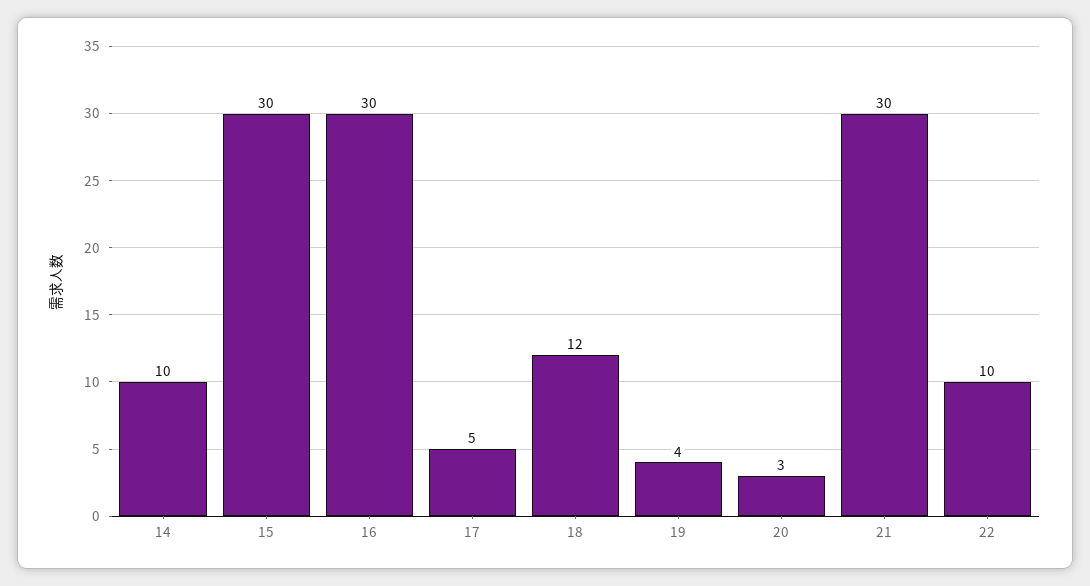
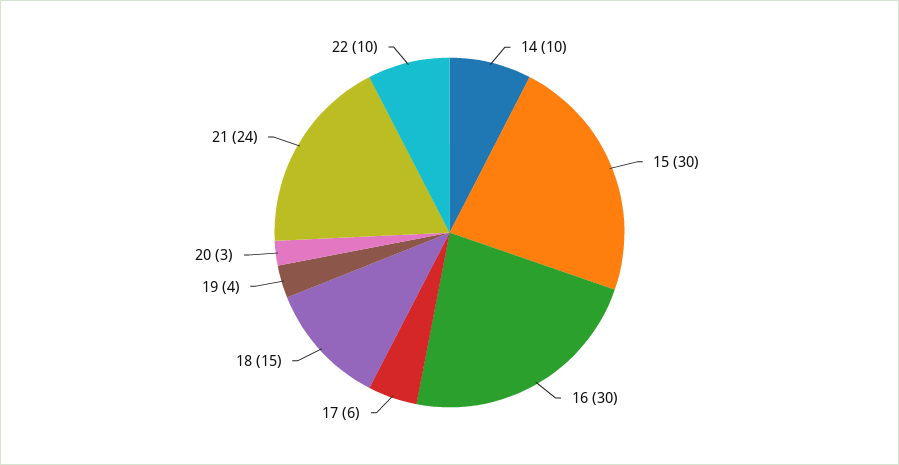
  {
    "14": 10,
    "15": 30,
    "16": 30,
-   "17": 5,
+   "17": 6,
-   "18": 12,
+   "18": 15,
    "19": 4,
    "20": 3,
-   "21": 30,
+   "21": 24,
    "22": 10
  }

